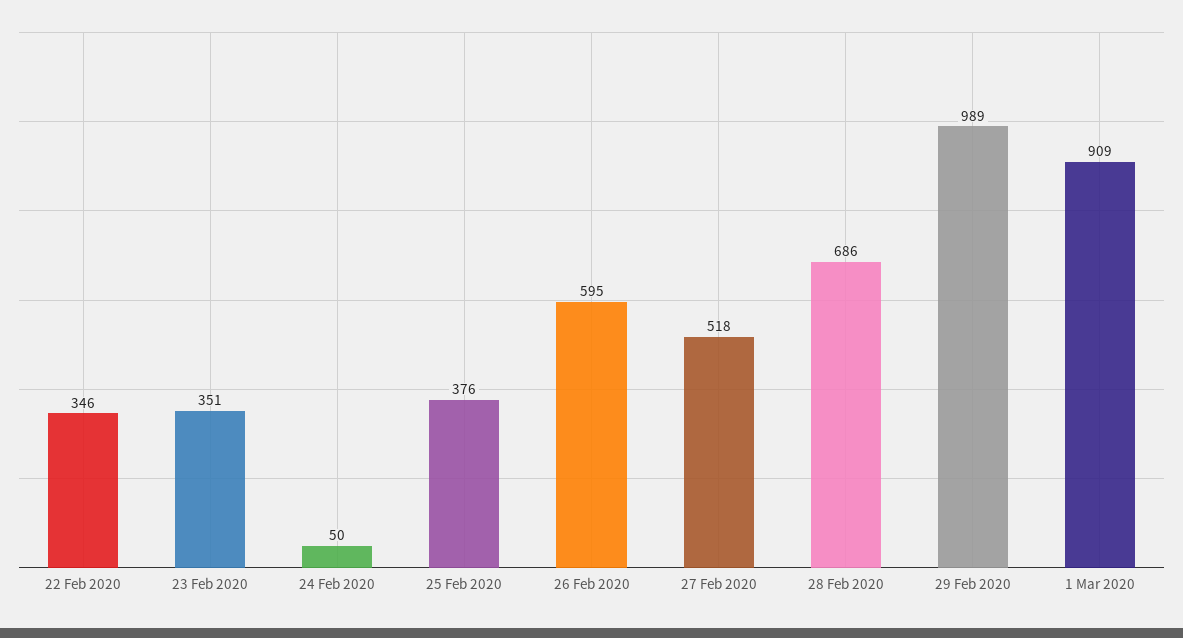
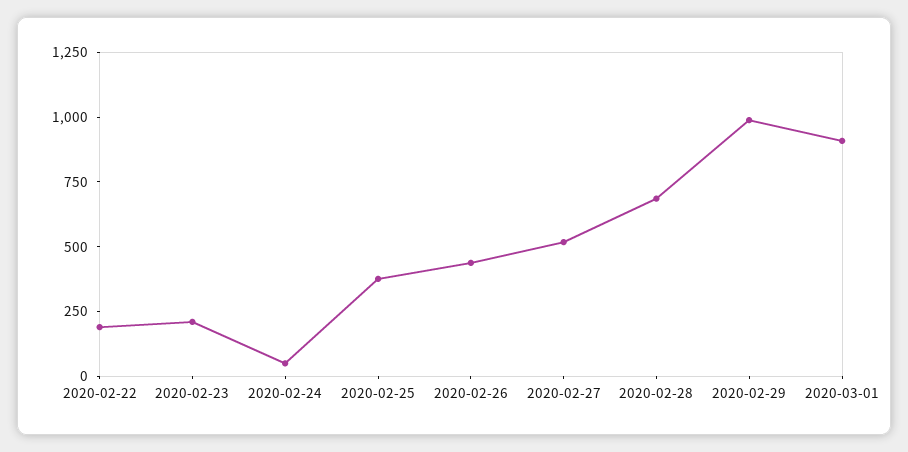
  {
-   "22 Feb 2020": 346,
+   "22 Feb 2020": 200,
-   "23 Feb 2020": 351,
+   "23 Feb 2020": 200,
    "24 Feb 2020": 50,
    "25 Feb 2020": 376,
-   "26 Feb 2020": 595,
+   "26 Feb 2020": 450,
    "27 Feb 2020": 518,
    "28 Feb 2020": 686,
    "29 Feb 2020": 989,
    "1 Mar 2020": 909
  }

